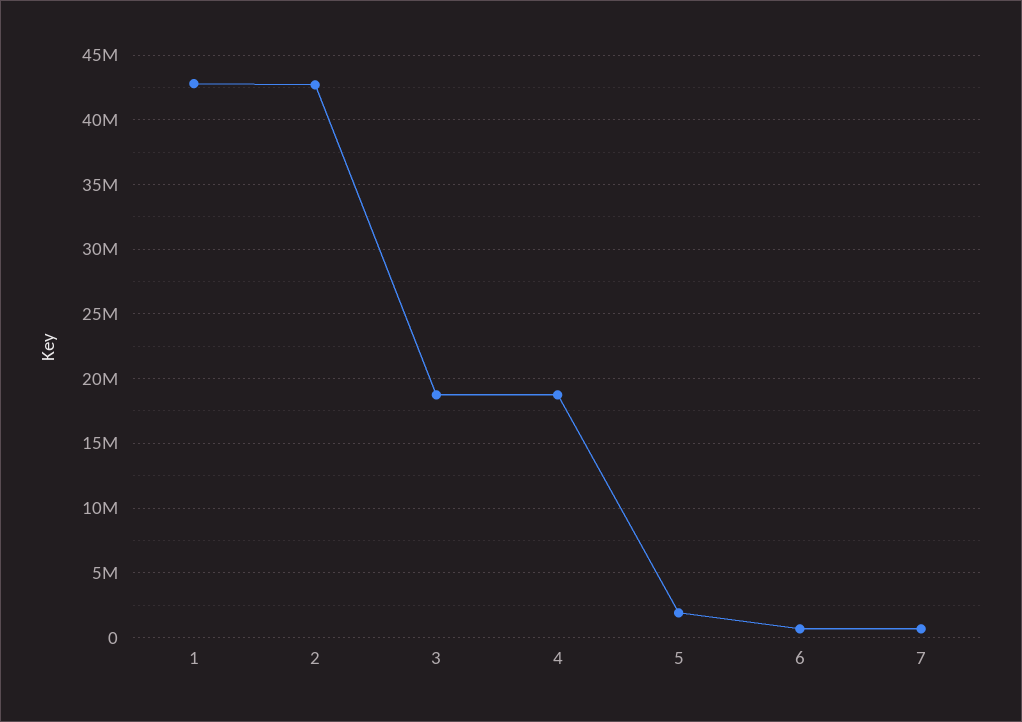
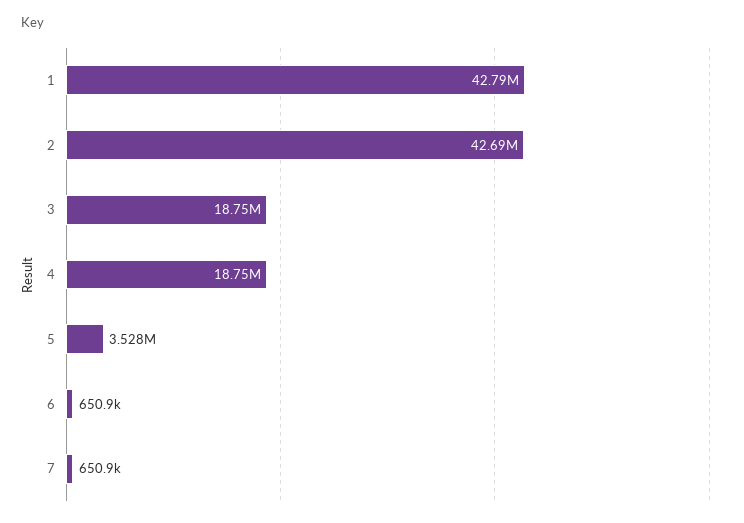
  {
    "1": 42790000,
    "2": 42690000,
    "3": 18750000,
    "4": 18750000,
-   "5": 2000000,
+   "5": 3528000,
    "6": 650900,
    "7": 650900
  }

